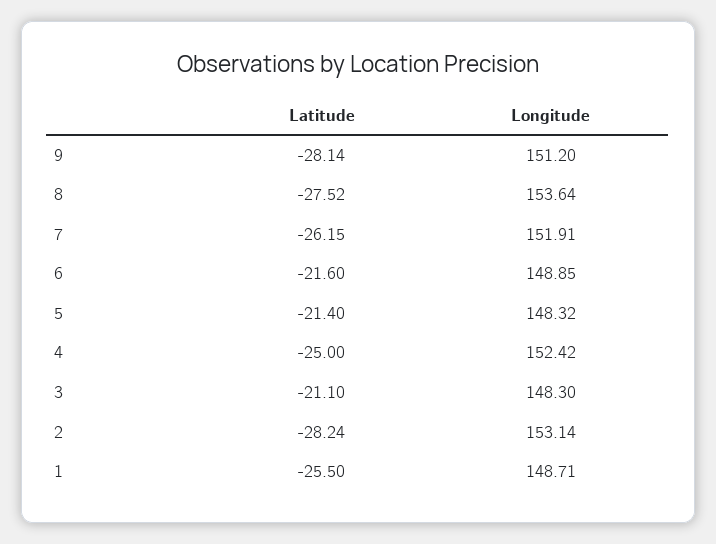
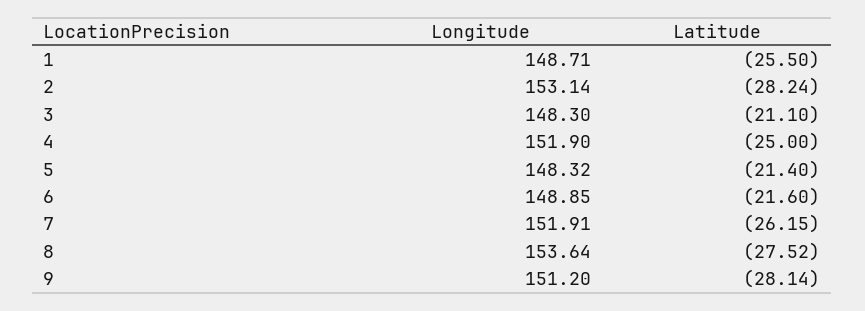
  {
    "Latitude": {
      "9": -28.14,
      "8": -27.52,
      "7": -26.15,
      "6": -21.6,
      "5": -21.4,
      "4": -25,
      "3": -21.1,
      "2": -28.24,
      "1": -25.5
    },
    "Longitude": {
      "9": 151.2,
      "8": 153.64,
      "7": 151.91,
      "6": 148.85,
      "5": 148.32,
-     "4": 152.42,
+     "4": 151.9,
      "3": 148.3,
      "2": 153.14,
      "1": 148.71
    }
  }

